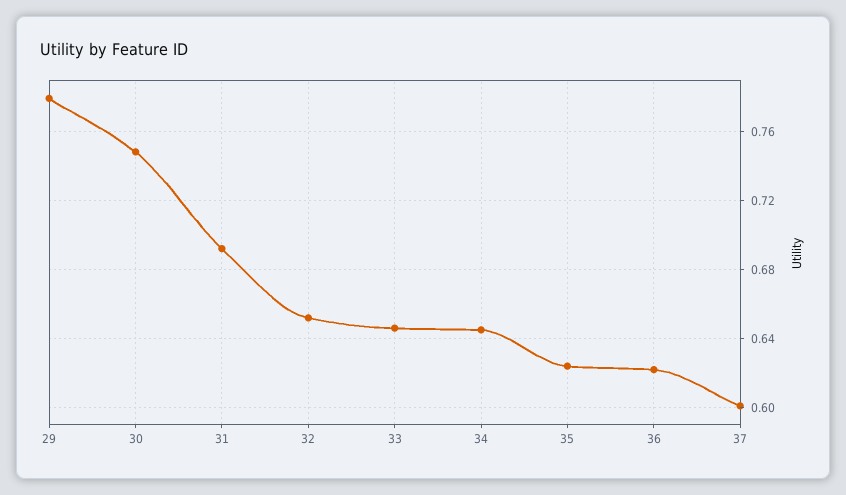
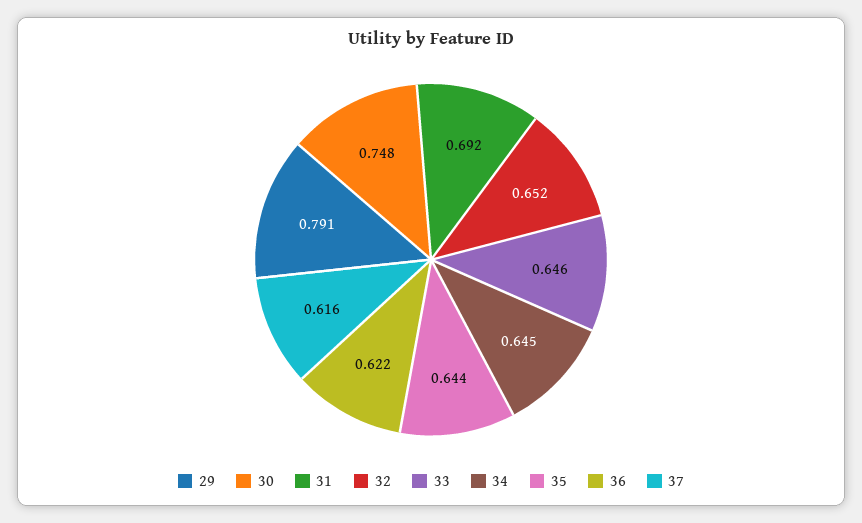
  {
-   "29": 0.78,
+   "29": 0.791,
    "30": 0.748,
    "31": 0.692,
    "32": 0.652,
    "33": 0.646,
    "34": 0.645,
-   "35": 0.625,
+   "35": 0.644,
    "36": 0.622,
-   "37": 0.6
+   "37": 0.616
  }

